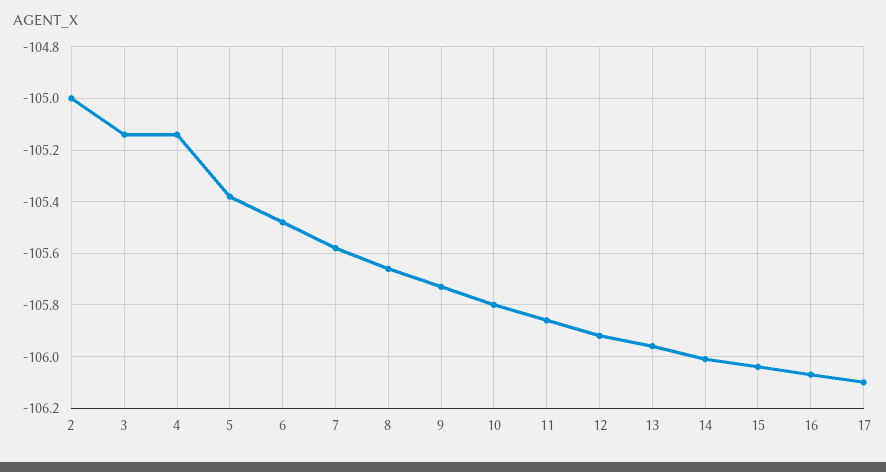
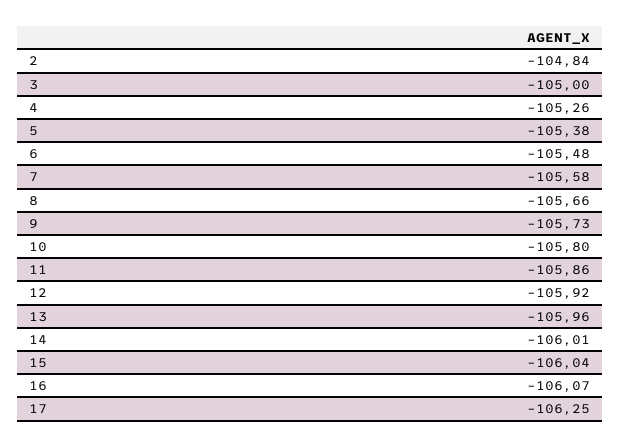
  {
-   "2": -105,
+   "2": -104.84,
-   "3": -105.15,
+   "3": -105,
-   "4": -105.15,
+   "4": -105.26,
    "5": -105.38,
    "6": -105.48,
    "7": -105.58,
    "8": -105.66,
    "9": -105.73,
    "10": -105.8,
    "11": -105.86,
    "12": -105.92,
    "13": -105.96,
    "14": -106.01,
    "15": -106.04,
    "16": -106.07,
-   "17": -106.1
+   "17": -106.25
  }

